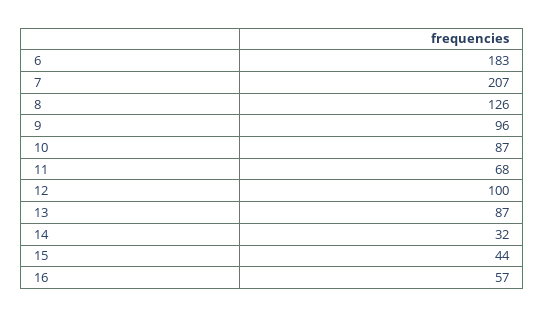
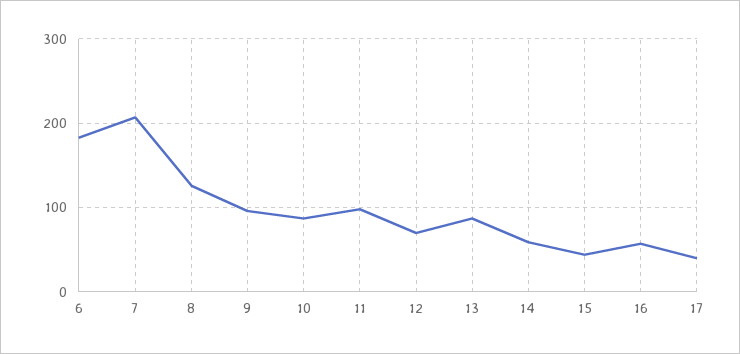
  {
    "6": 183,
    "7": 207,
    "8": 126,
    "9": 96,
    "10": 87,
-   "11": 68,
+   "11": 100,
-   "12": 100,
+   "12": 70,
    "13": 87,
-   "14": 32,
+   "14": 60,
    "15": 44,
-   "16": 57
+   "16": 57,
+   "17": 40
  }

